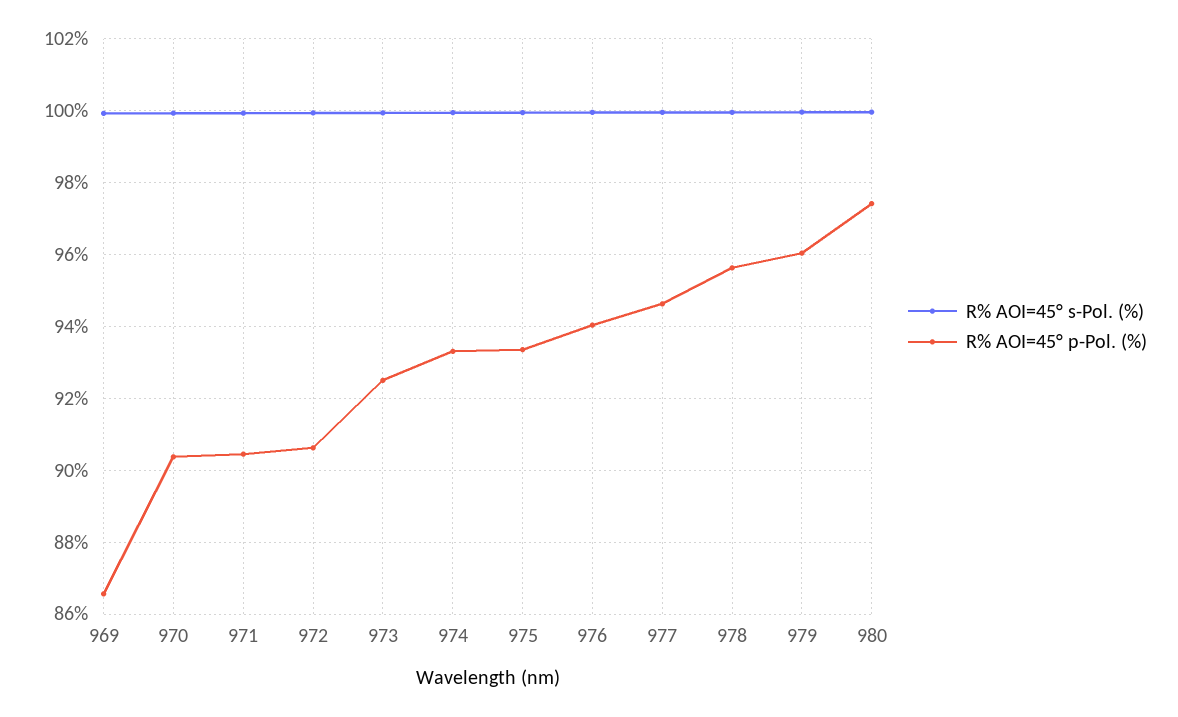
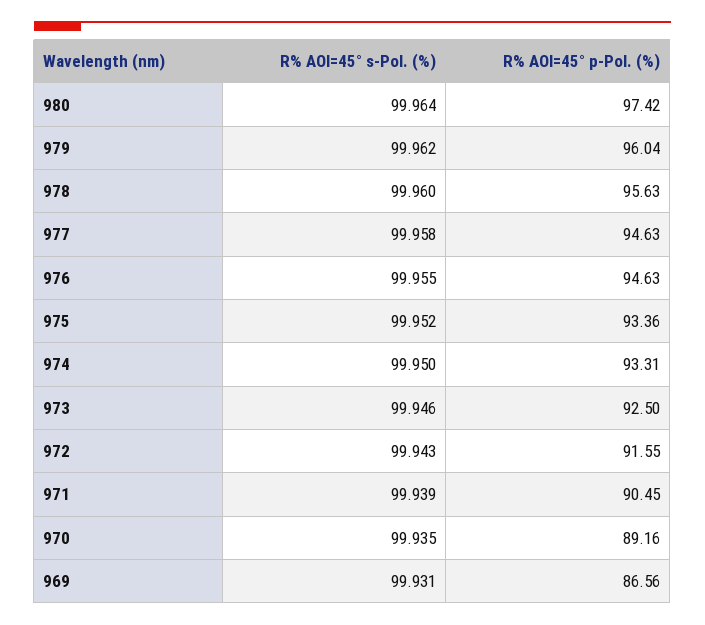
  {
    "R% AOI=45° s-Pol. (%)": {
      "969": 99.931,
      "970": 99.935,
      "971": 99.939,
      "972": 99.943,
      "973": 99.946,
      "974": 99.95,
      "975": 99.952,
      "976": 99.955,
      "977": 99.958,
      "978": 99.96,
      "979": 99.962,
      "980": 99.964
    },
    "R% AOI=45° p-Pol. (%)": {
      "969": 86.56,
-     "970": 90.4,
+     "970": 89.16,
      "971": 90.45,
-     "972": 90.6,
+     "972": 91.55,
      "973": 92.5,
      "974": 93.31,
      "975": 93.36,
-     "976": 94,
+     "976": 94.63,
      "977": 94.63,
      "978": 95.63,
      "979": 96.04,
      "980": 97.42
    }
  }

